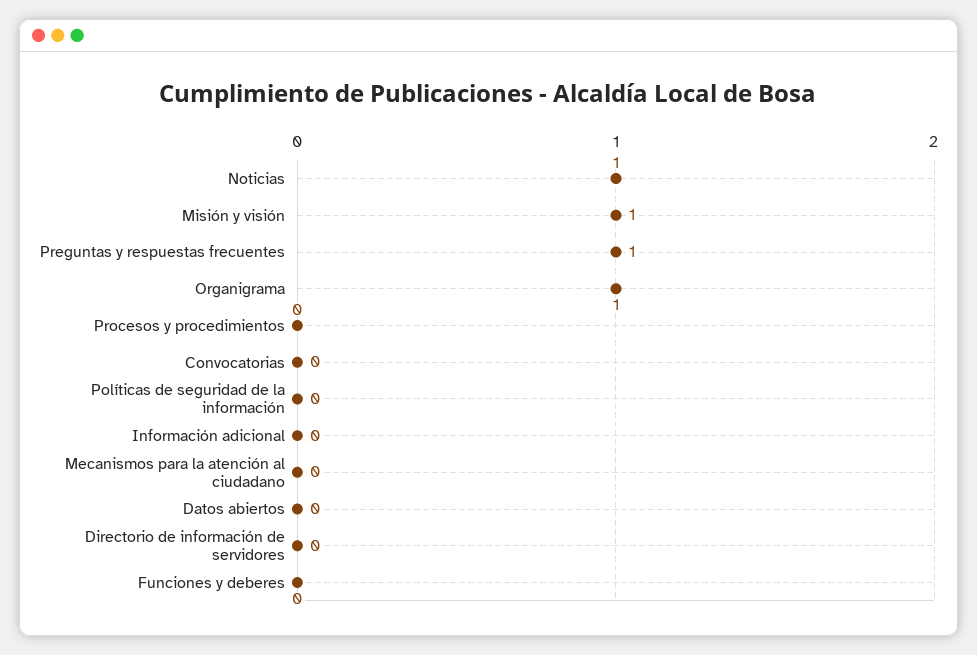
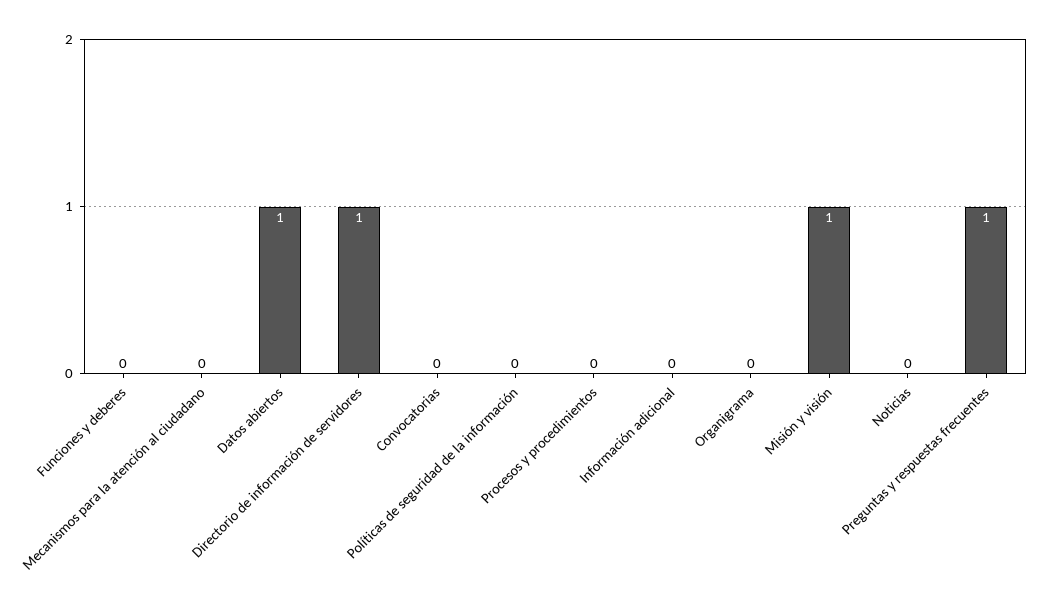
  {
-   "Noticias": 1,
+   "Noticias": 0,
    "Misión y visión": 1,
    "Preguntas y respuestas frecuentes": 1,
-   "Organigrama": 1,
+   "Organigrama": 0,
    "Procesos y procedimientos": 0,
    "Convocatorias": 0,
    "Políticas de seguridad de la información": 0,
    "Información adicional": 0,
    "Mecanismos para la atención al ciudadano": 0,
-   "Datos abiertos": 0,
+   "Datos abiertos": 1,
-   "Directorio de información de servidores": 0,
+   "Directorio de información de servidores": 1,
    "Funciones y deberes": 0
  }

